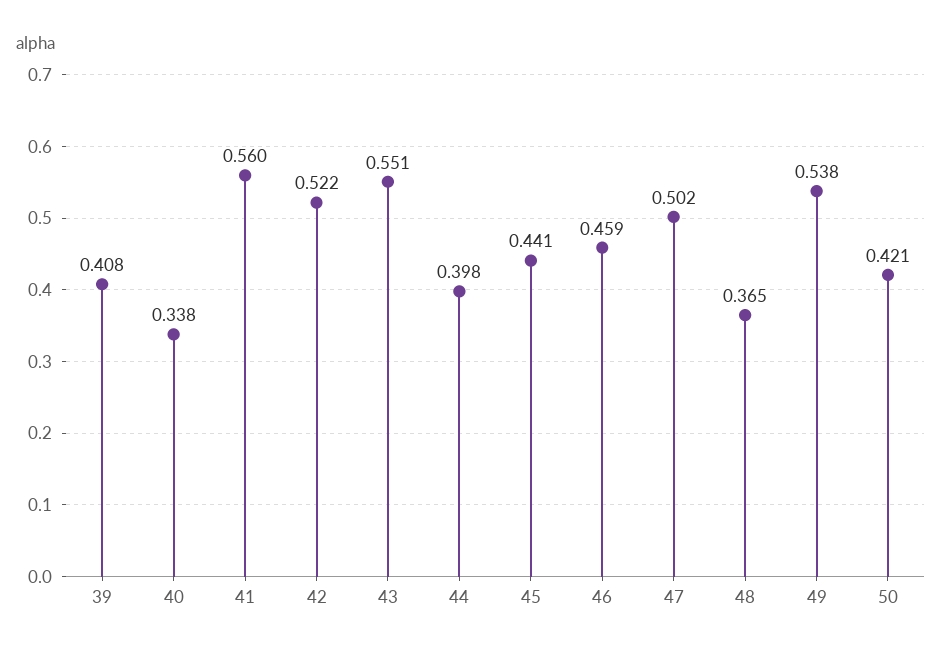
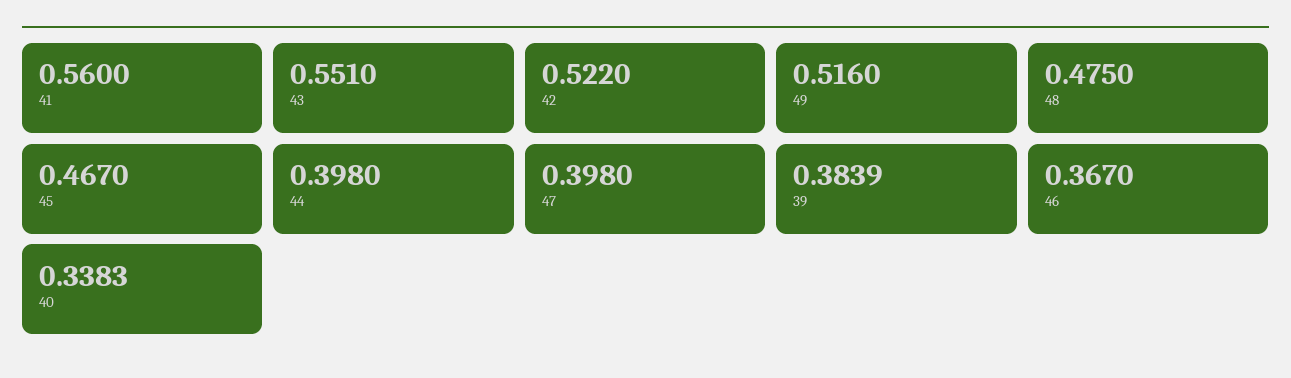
  {
-   "39": 0.408,
+   "39": 0.3839,
    "40": 0.3383,
    "41": 0.56,
    "42": 0.522,
    "43": 0.551,
    "44": 0.398,
-   "45": 0.441,
+   "45": 0.467,
-   "46": 0.459,
+   "46": 0.367,
-   "47": 0.502,
+   "47": 0.398,
-   "48": 0.365,
+   "48": 0.475,
-   "49": 0.538,
+   "49": 0.516
-   "50": 0.421
  }

